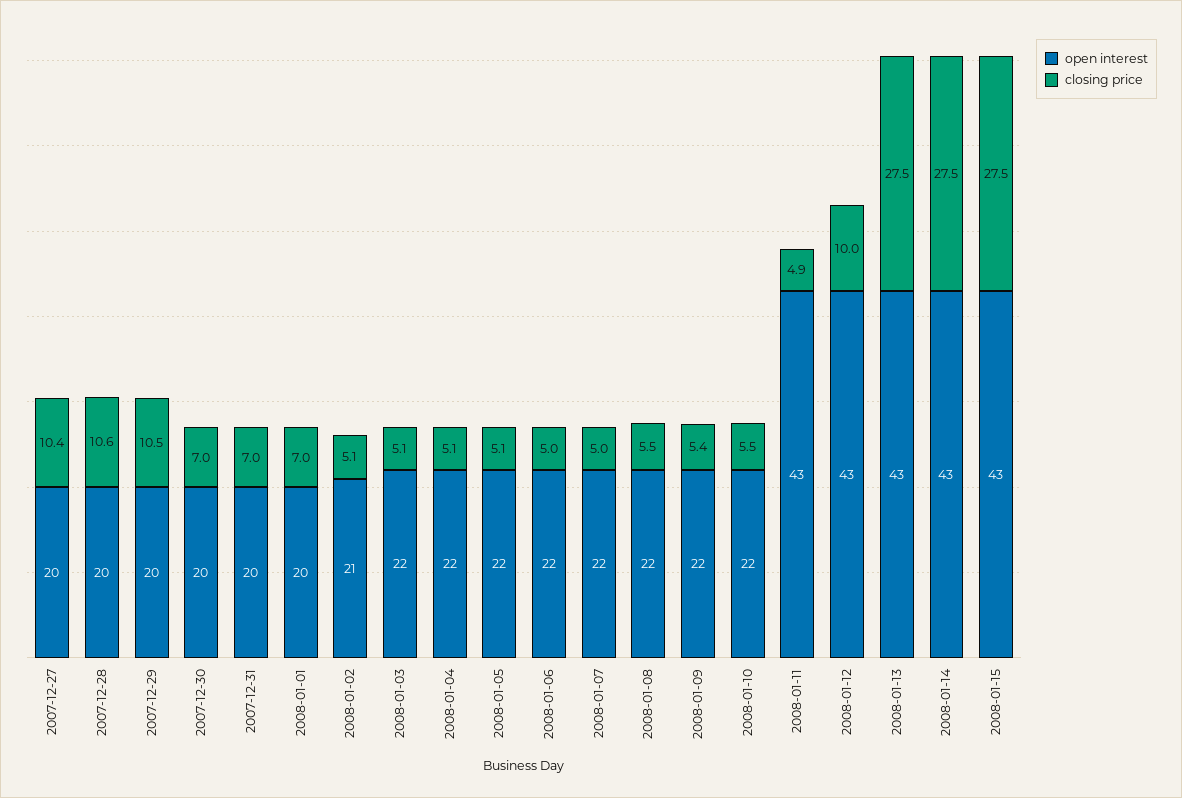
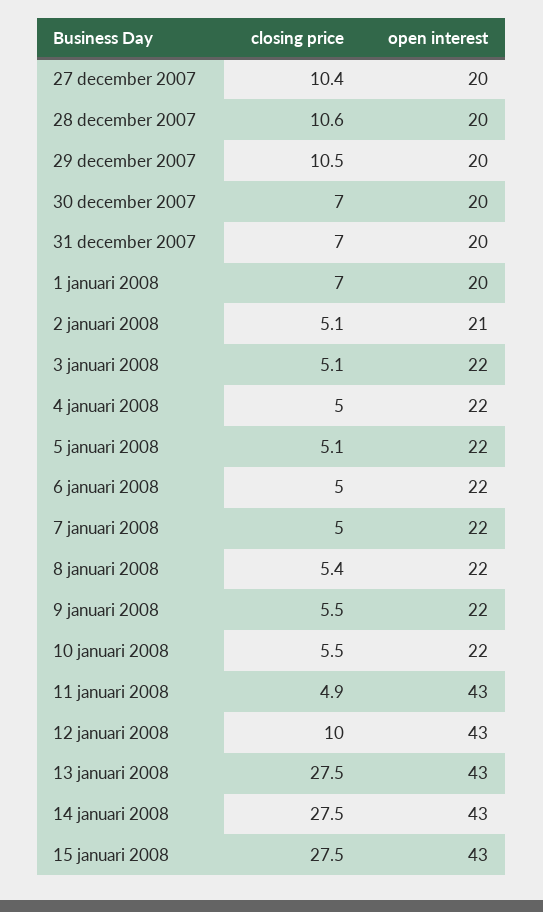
  {
    "open interest": {
      "2007-12-27": 20,
      "2007-12-28": 20,
      "2007-12-29": 20,
      "2007-12-30": 20,
      "2007-12-31": 20,
      "2008-01-01": 20,
      "2008-01-02": 21,
      "2008-01-03": 22,
      "2008-01-04": 22,
      "2008-01-05": 22,
      "2008-01-06": 22,
      "2008-01-07": 22,
      "2008-01-08": 22,
      "2008-01-09": 22,
      "2008-01-10": 22,
      "2008-01-11": 43,
      "2008-01-12": 43,
      "2008-01-13": 43,
      "2008-01-14": 43,
      "2008-01-15": 43
    },
    "closing price": {
      "2007-12-27": 10.4,
      "2007-12-28": 10.6,
      "2007-12-29": 10.5,
      "2007-12-30": 7,
      "2007-12-31": 7,
      "2008-01-01": 7,
      "2008-01-02": 5.1,
      "2008-01-03": 5.1,
-     "2008-01-04": 5.1,
+     "2008-01-04": 5,
      "2008-01-05": 5.1,
      "2008-01-06": 5,
      "2008-01-07": 5,
-     "2008-01-08": 5.5,
+     "2008-01-08": 5.4,
-     "2008-01-09": 5.4,
+     "2008-01-09": 5.5,
      "2008-01-10": 5.5,
      "2008-01-11": 4.9,
      "2008-01-12": 10,
      "2008-01-13": 27.5,
      "2008-01-14": 27.5,
      "2008-01-15": 27.5
    }
  }

